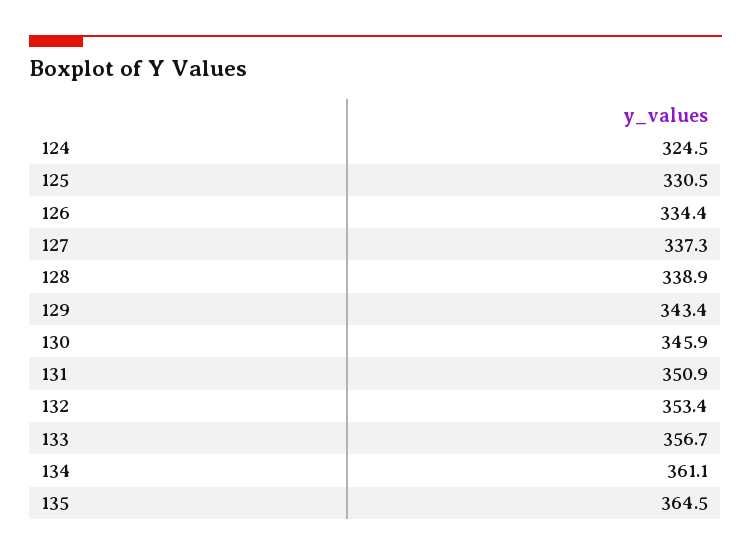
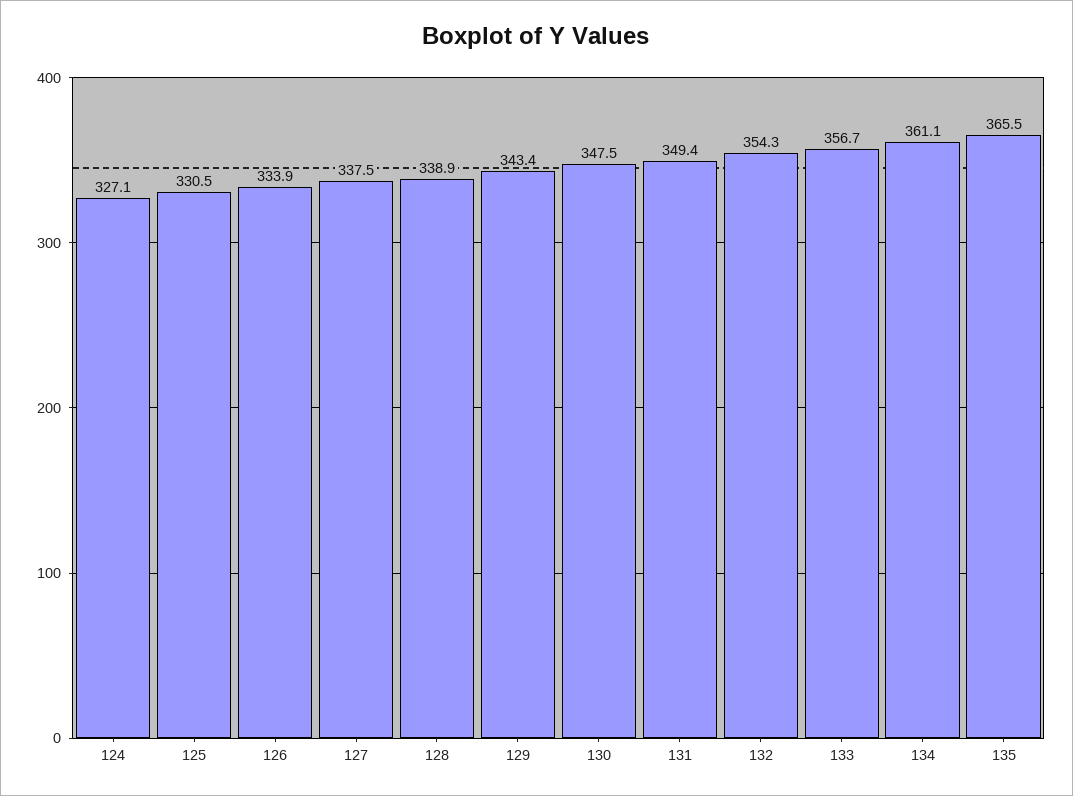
  {
-   "124": 324.5,
+   "124": 327.1,
    "125": 330.5,
-   "126": 334.4,
+   "126": 333.9,
-   "127": 337.3,
+   "127": 337.5,
    "128": 338.9,
    "129": 343.4,
-   "130": 345.9,
+   "130": 347.5,
-   "131": 350.9,
+   "131": 349.4,
-   "132": 353.4,
+   "132": 354.3,
    "133": 356.7,
    "134": 361.1,
-   "135": 364.5
+   "135": 365.5
  }

